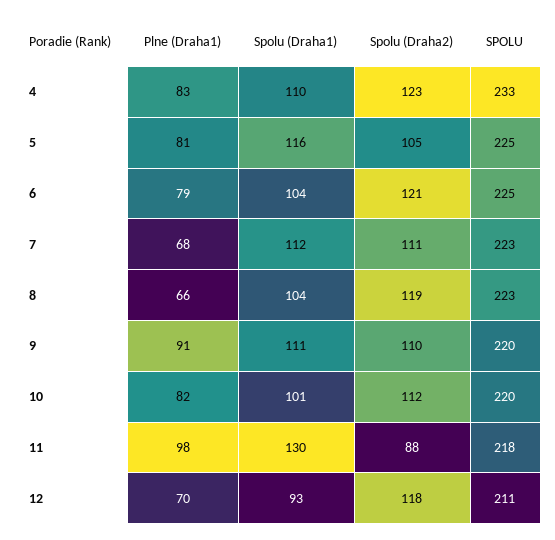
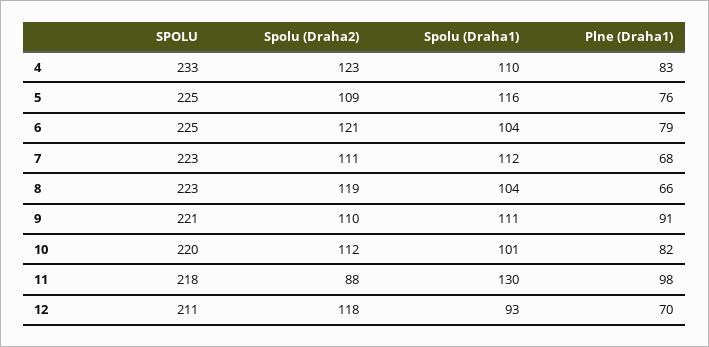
  {
    "Plne (Draha1)": {
      "4": 83,
-     "5": 81,
+     "5": 76,
      "6": 79,
      "7": 68,
      "8": 66,
      "9": 91,
      "10": 82,
      "11": 98,
      "12": 70
    },
    "Spolu (Draha1)": {
      "4": 110,
      "5": 116,
      "6": 104,
      "7": 112,
      "8": 104,
      "9": 111,
      "10": 101,
      "11": 130,
      "12": 93
    },
    "Spolu (Draha2)": {
      "4": 123,
-     "5": 105,
+     "5": 109,
      "6": 121,
      "7": 111,
      "8": 119,
      "9": 110,
      "10": 112,
      "11": 88,
      "12": 118
    },
    "SPOLU": {
      "4": 233,
      "5": 225,
      "6": 225,
      "7": 223,
      "8": 223,
-     "9": 220,
+     "9": 221,
      "10": 220,
      "11": 218,
      "12": 211
    }
  }

